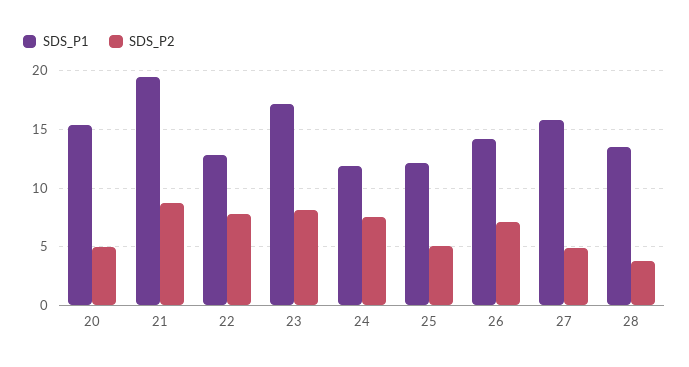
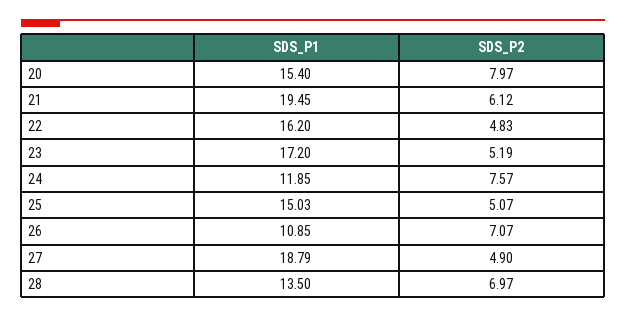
  {
    "SDS_P1": {
      "20": 15.4,
      "21": 19.45,
-     "22": 13,
+     "22": 16.2,
      "23": 17.2,
      "24": 11.85,
-     "25": 12,
+     "25": 15.03,
-     "26": 14,
+     "26": 10.85,
-     "27": 16,
+     "27": 18.79,
      "28": 13.5
    },
    "SDS_P2": {
-     "20": 5,
+     "20": 7.97,
-     "21": 9,
+     "21": 6.12,
-     "22": 8,
+     "22": 4.83,
-     "23": 8,
+     "23": 5.19,
      "24": 7.57,
      "25": 5.07,
      "26": 7.07,
      "27": 4.9,
-     "28": 4
+     "28": 6.97
    }
  }

